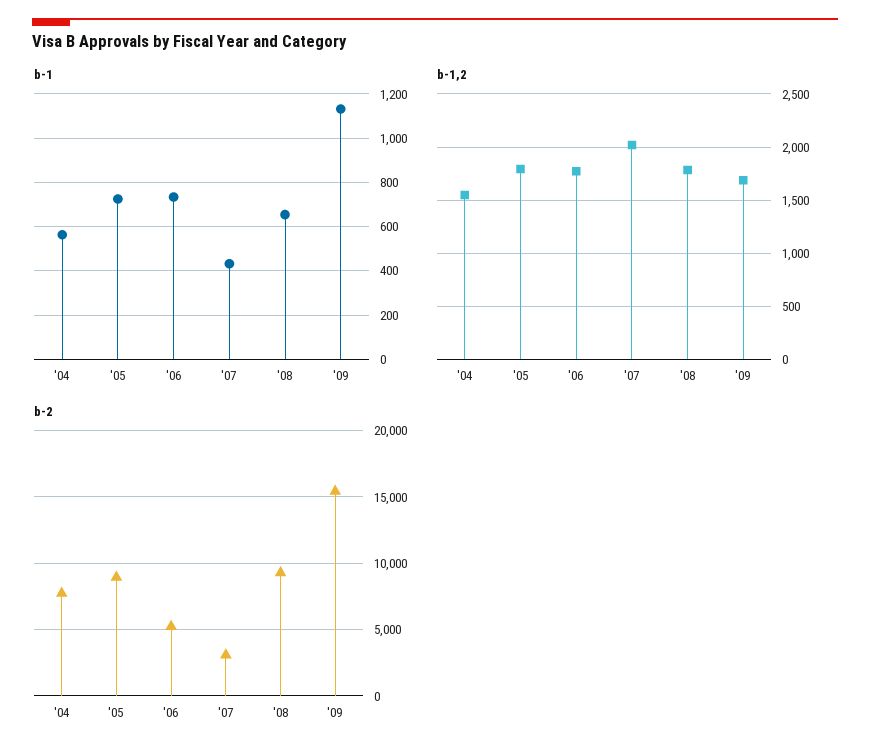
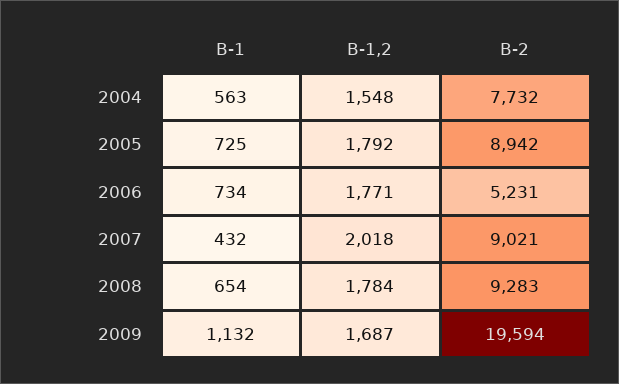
  {
    "b-1": {
      "'04": 563,
      "'05": 725,
      "'06": 734,
      "'07": 432,
      "'08": 654,
      "'09": 1132
    },
    "b-1,2": {
      "'04": 1548,
      "'05": 1792,
      "'06": 1771,
      "'07": 2018,
      "'08": 1784,
      "'09": 1687
    },
    "b-2": {
      "'04": 7732,
      "'05": 8942,
      "'06": 5231,
-     "'07": 3000,
+     "'07": 9021,
      "'08": 9283,
-     "'09": 15500
+     "'09": 19594
    }
  }

